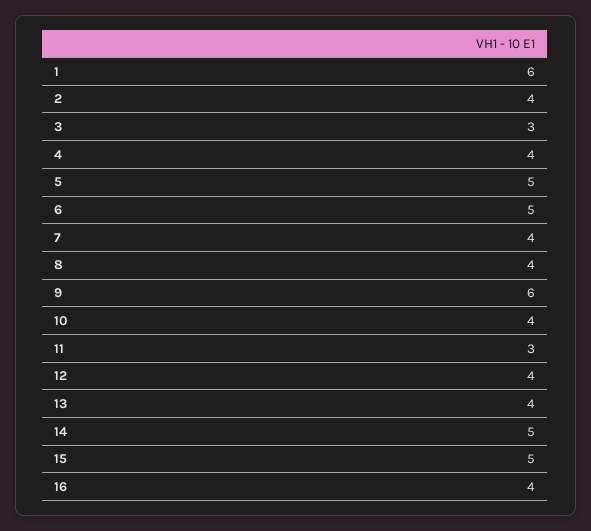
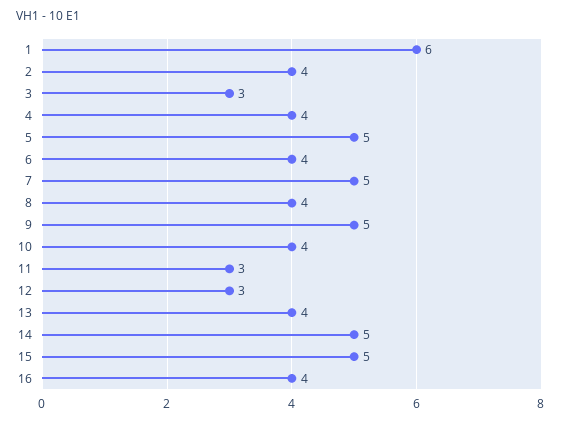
  {
    "1": 6,
    "2": 4,
    "3": 3,
    "4": 4,
    "5": 5,
-   "6": 5,
+   "6": 4,
-   "7": 4,
+   "7": 5,
    "8": 4,
-   "9": 6,
+   "9": 5,
    "10": 4,
    "11": 3,
-   "12": 4,
+   "12": 3,
    "13": 4,
    "14": 5,
    "15": 5,
    "16": 4
  }

